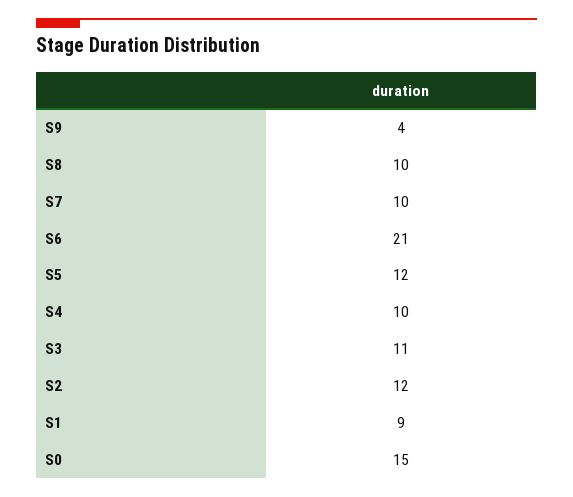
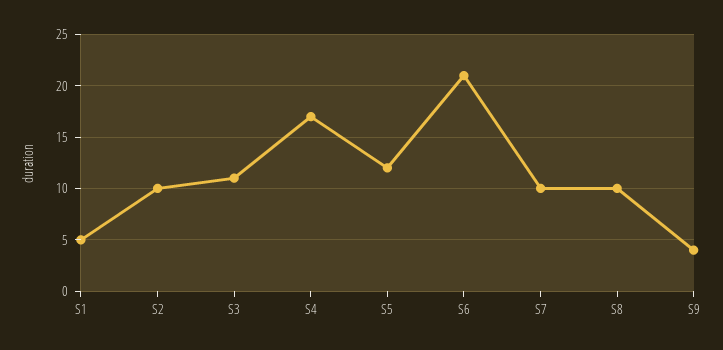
  {
    "S9": 4,
    "S8": 10,
    "S7": 10,
    "S6": 21,
    "S5": 12,
-   "S4": 10,
+   "S4": 17,
    "S3": 11,
-   "S2": 12,
+   "S2": 10,
-   "S1": 9,
+   "S1": 5
-   "S0": 15
  }

